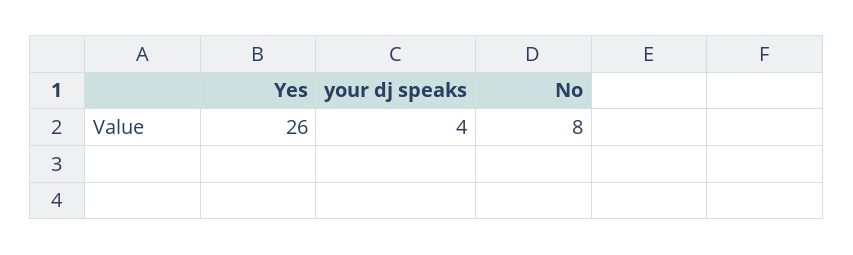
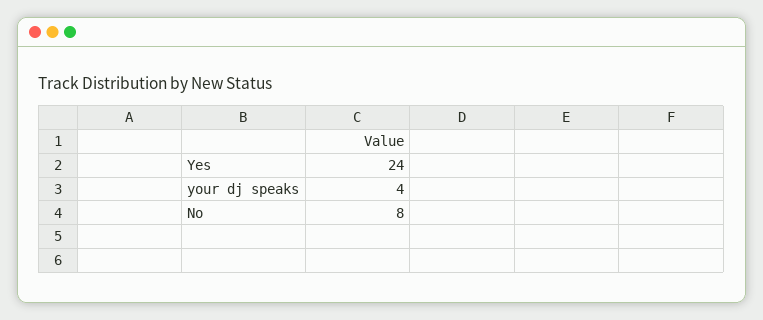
  {
-   "Yes": 26,
+   "Yes": 24,
    "your dj speaks": 4,
    "No": 8
  }

